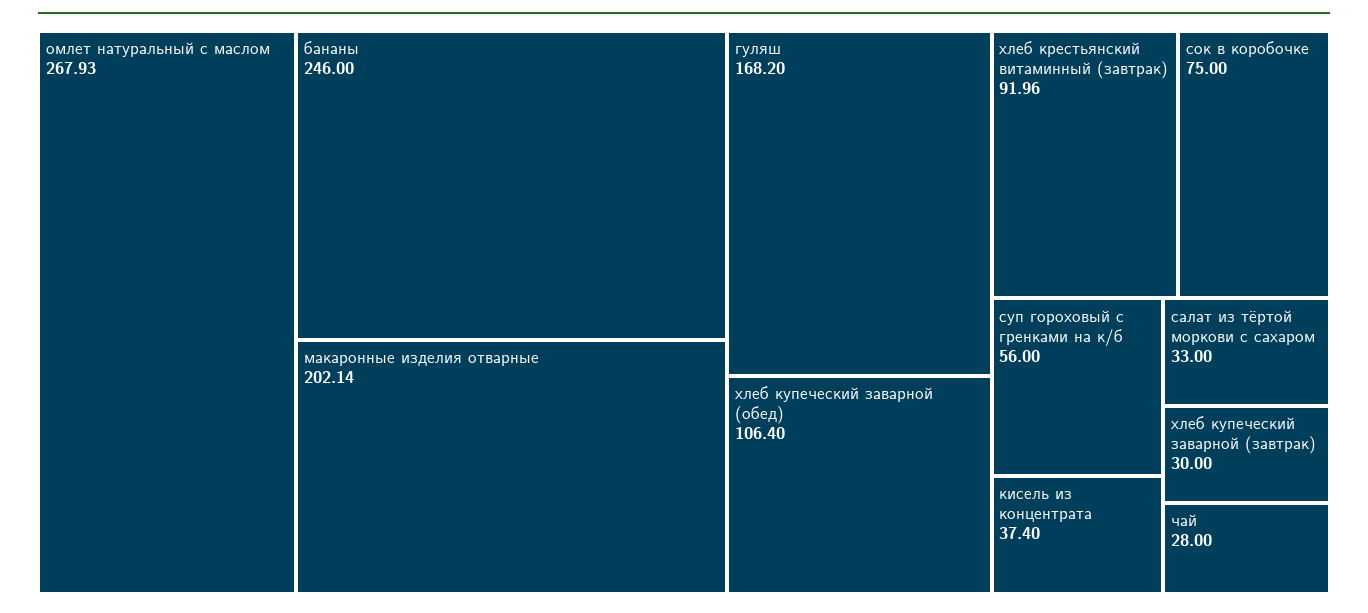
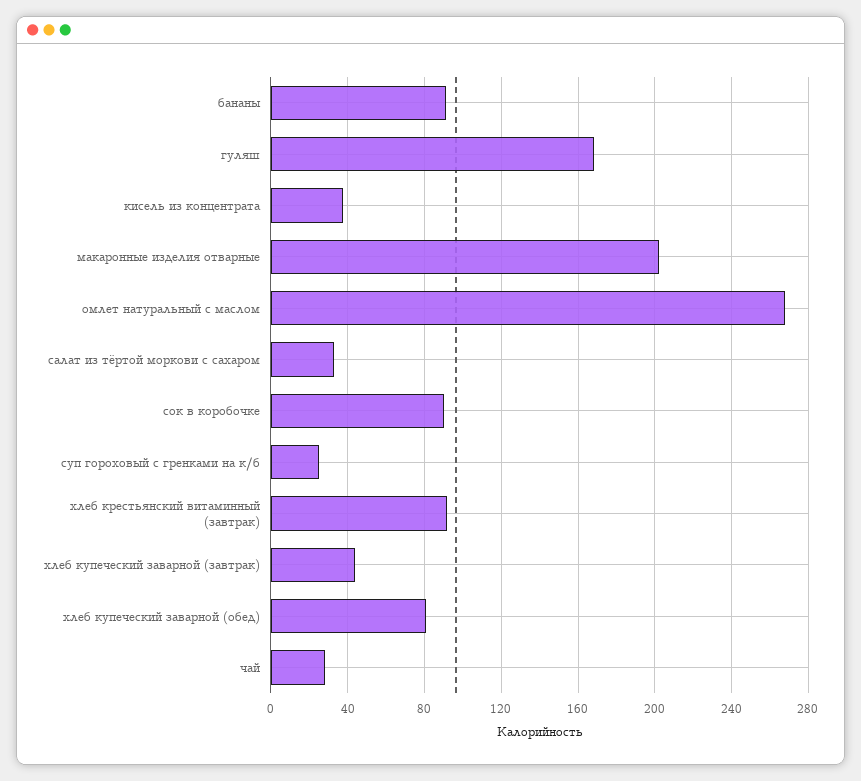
  {
    "омлет натуральный с маслом": 267.93,
-   "бананы": 246,
+   "бананы": 90,
    "макаронные изделия отварные": 202.14,
    "гуляш": 168.2,
-   "хлеб купеческий заварной (обед)": 106.4,
+   "хлеб купеческий заварной (обед)": 80,
    "хлеб крестьянский витаминный (завтрак)": 91.96,
-   "сок в коробочке": 75,
+   "сок в коробочке": 90,
-   "суп гороховый с гренками на к/б": 56,
+   "суп гороховый с гренками на к/б": 25,
    "кисель из концентрата": 37.4,
    "салат из тёртой моркови с сахаром": 33,
-   "хлеб купеческий заварной (завтрак)": 30,
+   "хлеб купеческий заварной (завтрак)": 45,
    "чай": 28
  }

